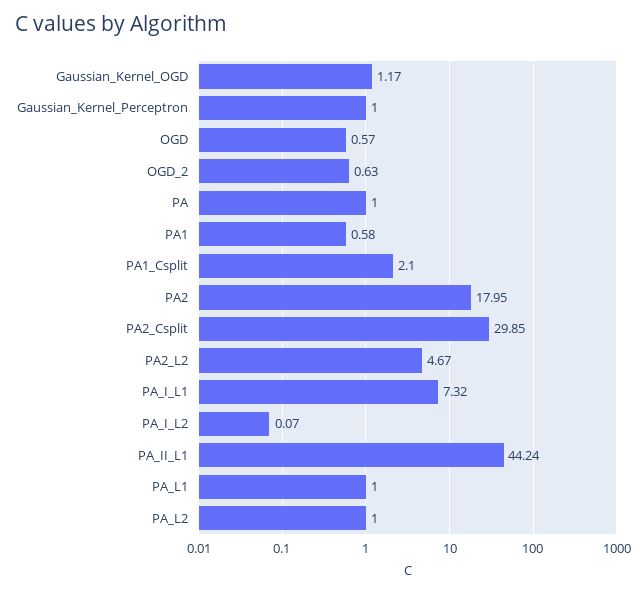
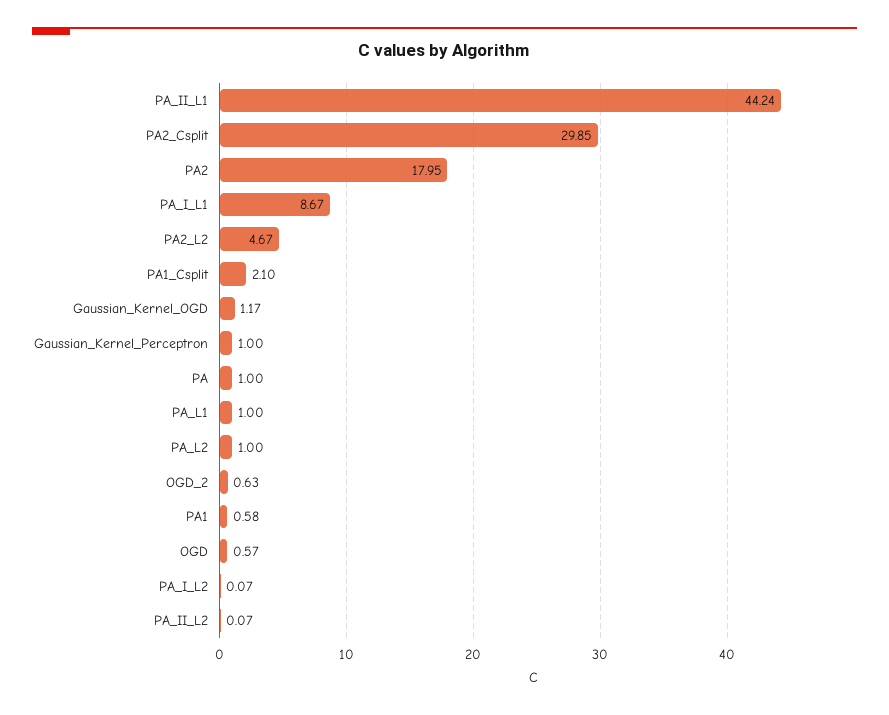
  {
    "Gaussian_Kernel_OGD": 1.17,
    "Gaussian_Kernel_Perceptron": 1,
    "OGD": 0.57,
    "OGD_2": 0.63,
    "PA": 1,
    "PA1": 0.58,
    "PA1_Csplit": 2.1,
    "PA2": 17.95,
    "PA2_Csplit": 29.85,
    "PA2_L2": 4.67,
-   "PA_I_L1": 7.32,
+   "PA_I_L1": 8.67,
    "PA_I_L2": 0.07,
    "PA_II_L1": 44.24,
    "PA_L1": 1,
-   "PA_L2": 1
+   "PA_L2": 1,
+   "PA_II_L2": 0.07
  }

